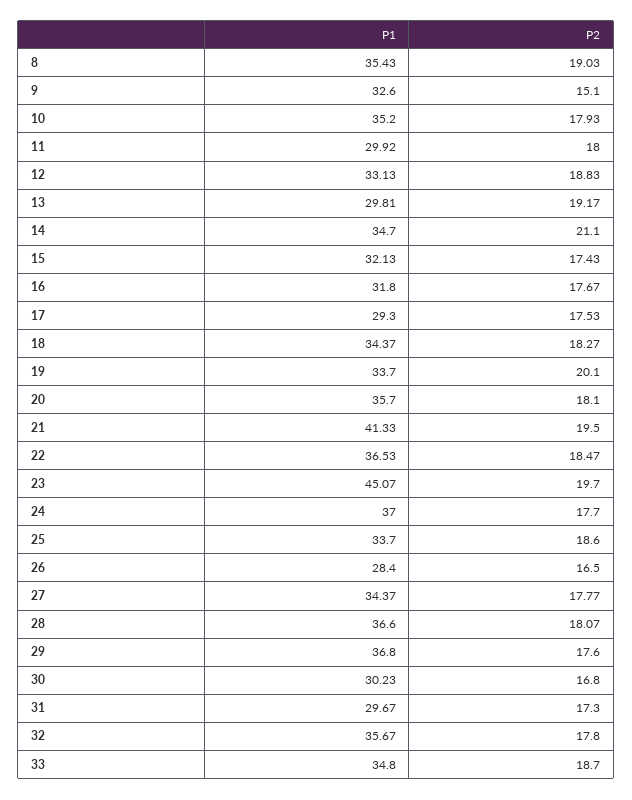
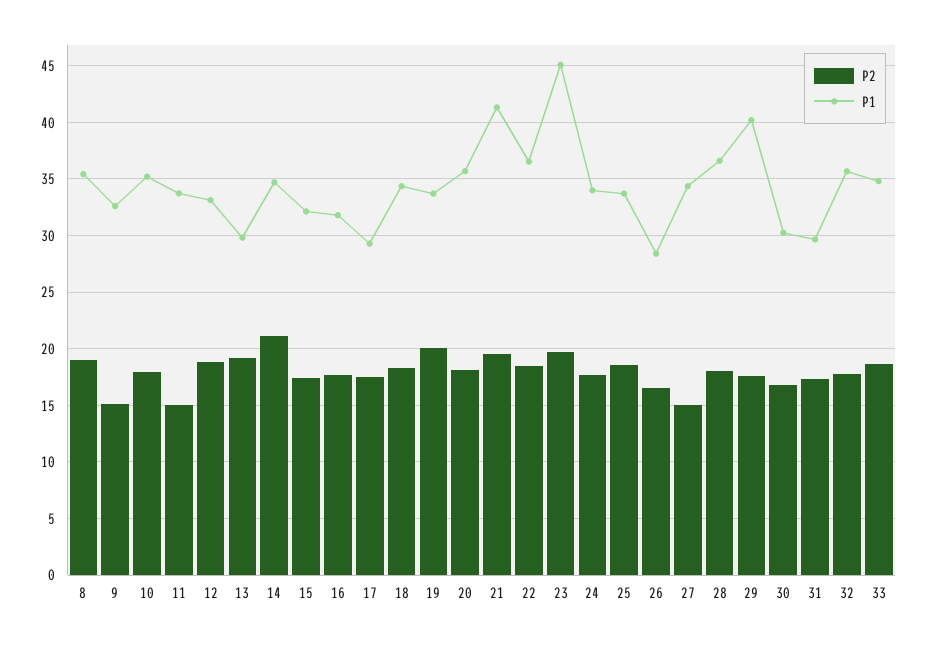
  {
    "P1": {
      "8": 35.43,
      "9": 32.6,
      "10": 35.2,
-     "11": 29.92,
+     "11": 34,
      "12": 33.13,
      "13": 29.81,
      "14": 34.7,
      "15": 32.13,
      "16": 31.8,
      "17": 29.3,
      "18": 34.37,
      "19": 33.7,
      "20": 35.7,
      "21": 41.33,
      "22": 36.53,
      "23": 45.07,
-     "24": 37,
+     "24": 34,
      "25": 33.7,
      "26": 28.4,
      "27": 34.37,
      "28": 36.6,
-     "29": 36.8,
+     "29": 40,
      "30": 30.23,
      "31": 29.67,
      "32": 35.67,
      "33": 34.8
    },
    "P2": {
      "8": 19.03,
      "9": 15.1,
      "10": 17.93,
-     "11": 18,
+     "11": 15,
      "12": 18.83,
      "13": 19.17,
      "14": 21.1,
      "15": 17.43,
      "16": 17.67,
      "17": 17.53,
      "18": 18.27,
      "19": 20.1,
      "20": 18.1,
      "21": 19.5,
      "22": 18.47,
      "23": 19.7,
      "24": 17.7,
      "25": 18.6,
      "26": 16.5,
-     "27": 17.77,
+     "27": 15,
      "28": 18.07,
      "29": 17.6,
      "30": 16.8,
      "31": 17.3,
      "32": 17.8,
      "33": 18.7
    }
  }

